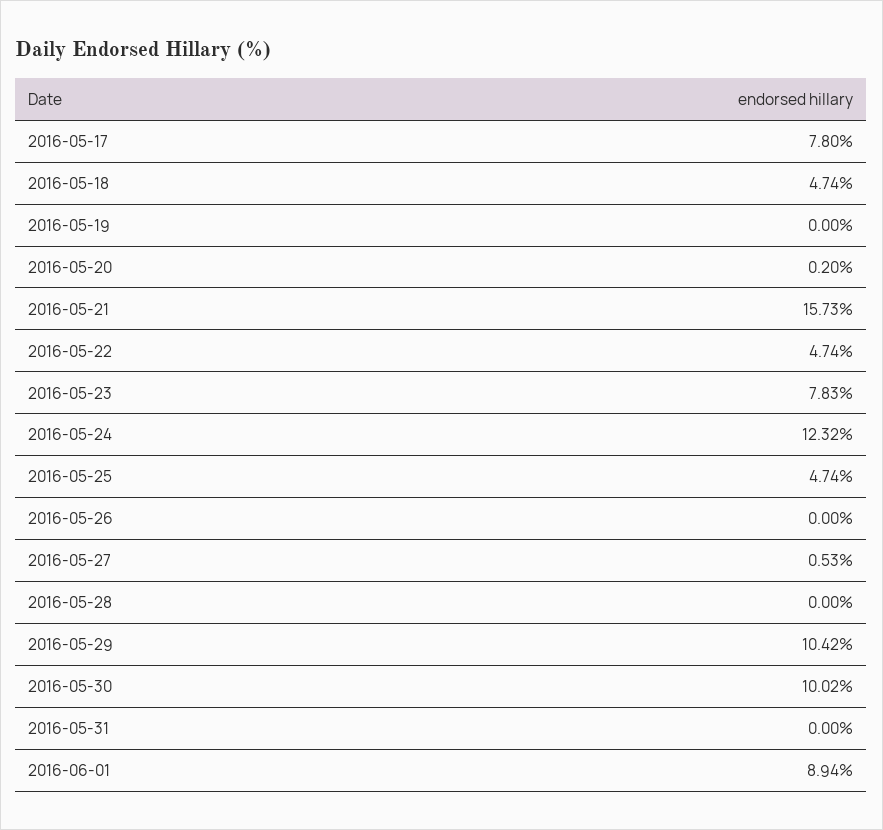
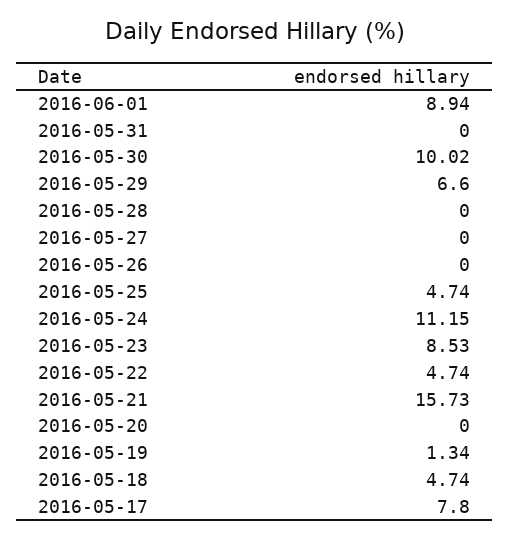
  {
    "2016-05-17": 7.8,
    "2016-05-18": 4.74,
-   "2016-05-19": 0,
+   "2016-05-19": 1.34,
-   "2016-05-20": 0.2,
+   "2016-05-20": 0,
    "2016-05-21": 15.73,
    "2016-05-22": 4.74,
-   "2016-05-23": 7.83,
+   "2016-05-23": 8.53,
-   "2016-05-24": 12.32,
+   "2016-05-24": 11.15,
    "2016-05-25": 4.74,
    "2016-05-26": 0,
-   "2016-05-27": 0.53,
+   "2016-05-27": 0,
    "2016-05-28": 0,
-   "2016-05-29": 10.42,
+   "2016-05-29": 6.6,
    "2016-05-30": 10.02,
    "2016-05-31": 0,
    "2016-06-01": 8.94
  }

